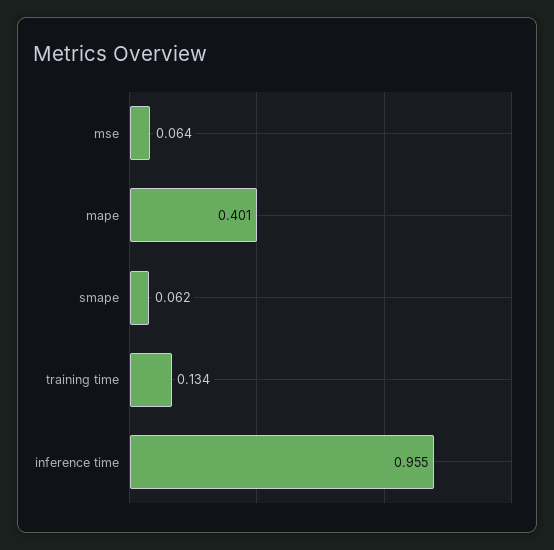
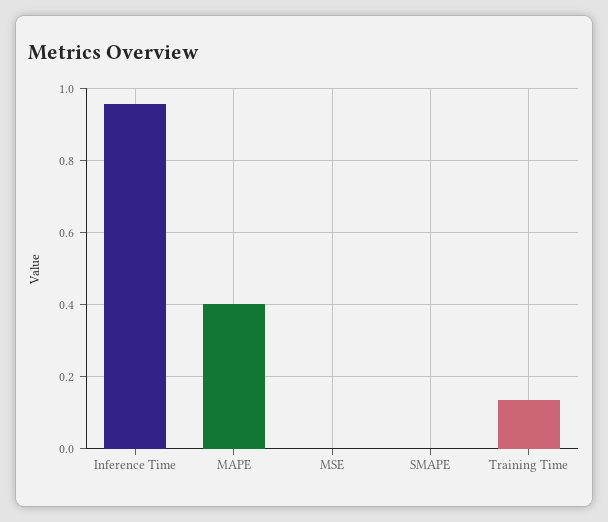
  {
-   "mse": 0.064,
+   "mse": 0,
    "mape": 0.401,
-   "smape": 0.062,
+   "smape": 0,
    "training time": 0.134,
    "inference time": 0.955
  }

